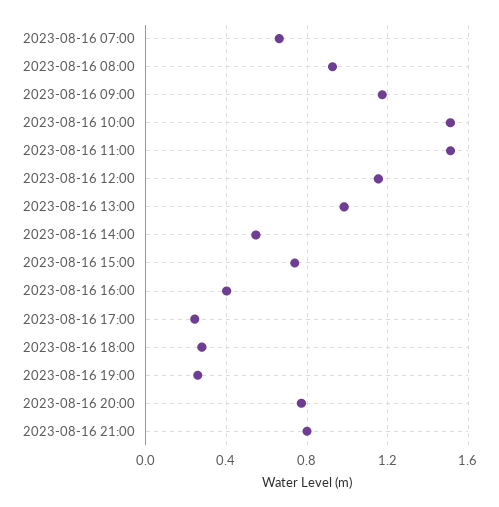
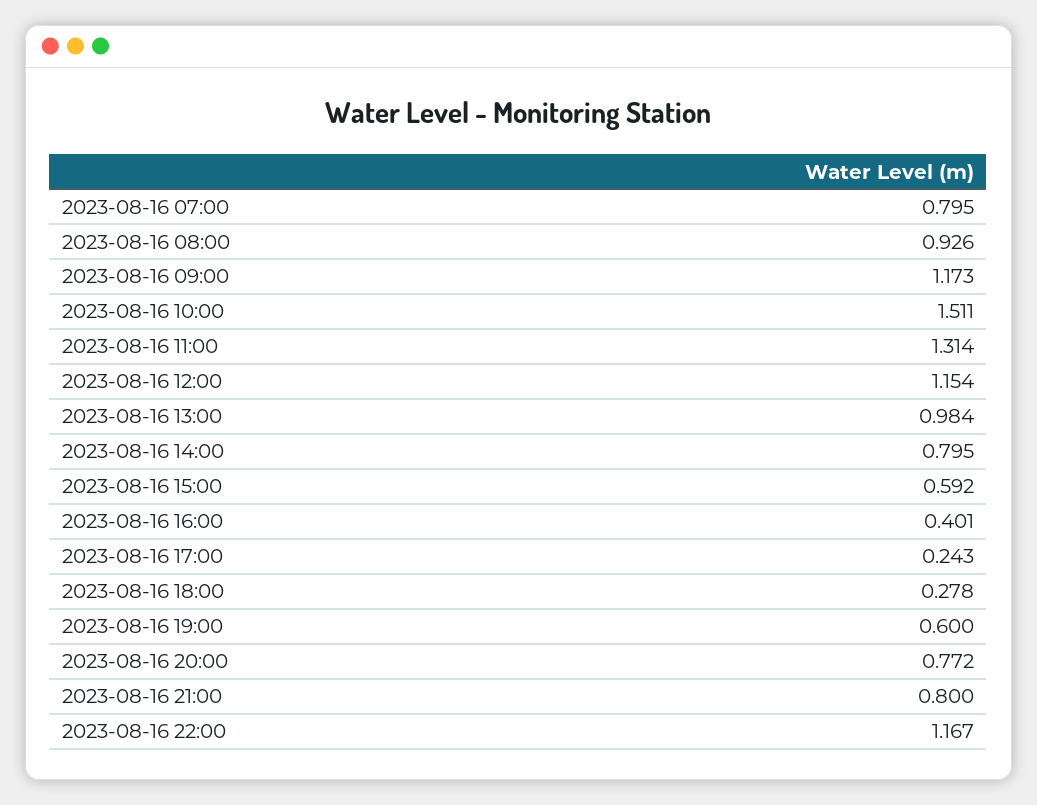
  {
-   "2023-08-16 07:00": 0.65,
+   "2023-08-16 07:00": 0.795,
    "2023-08-16 08:00": 0.926,
    "2023-08-16 09:00": 1.173,
    "2023-08-16 10:00": 1.511,
-   "2023-08-16 11:00": 1.5,
+   "2023-08-16 11:00": 1.314,
    "2023-08-16 12:00": 1.154,
    "2023-08-16 13:00": 0.984,
-   "2023-08-16 14:00": 0.55,
+   "2023-08-16 14:00": 0.795,
-   "2023-08-16 15:00": 0.75,
+   "2023-08-16 15:00": 0.592,
    "2023-08-16 16:00": 0.401,
    "2023-08-16 17:00": 0.243,
    "2023-08-16 18:00": 0.278,
-   "2023-08-16 19:00": 0.25,
+   "2023-08-16 19:00": 0.6,
    "2023-08-16 20:00": 0.772,
-   "2023-08-16 21:00": 0.8
+   "2023-08-16 21:00": 0.8,
+   "2023-08-16 22:00": 1.167
  }

